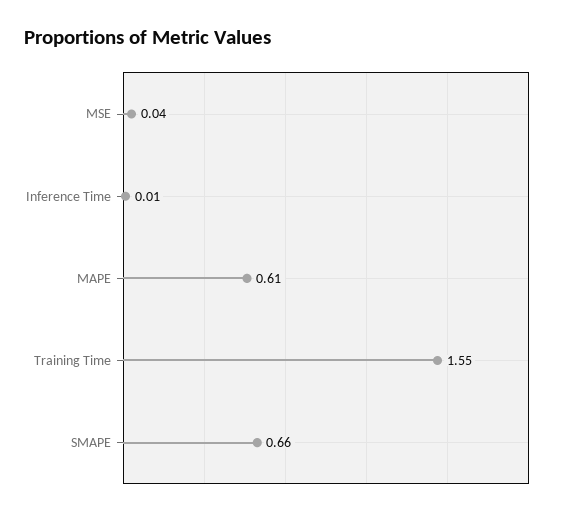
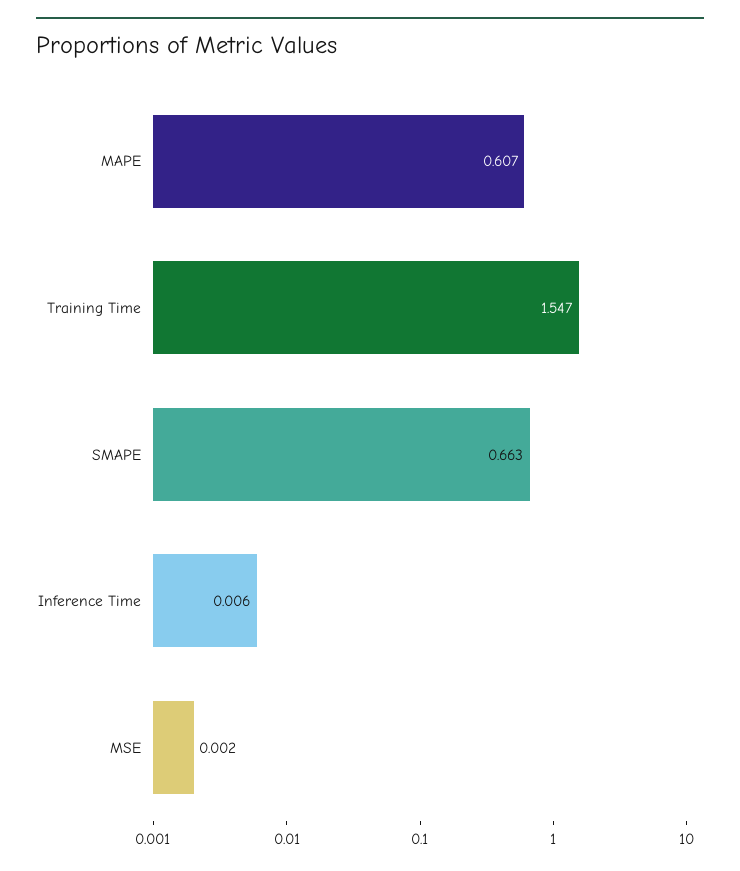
  {
-   "MSE": 0.04,
+   "MSE": 0.002,
    "Inference Time": 0.006,
    "MAPE": 0.607,
    "Training Time": 1.547,
    "SMAPE": 0.663
  }

